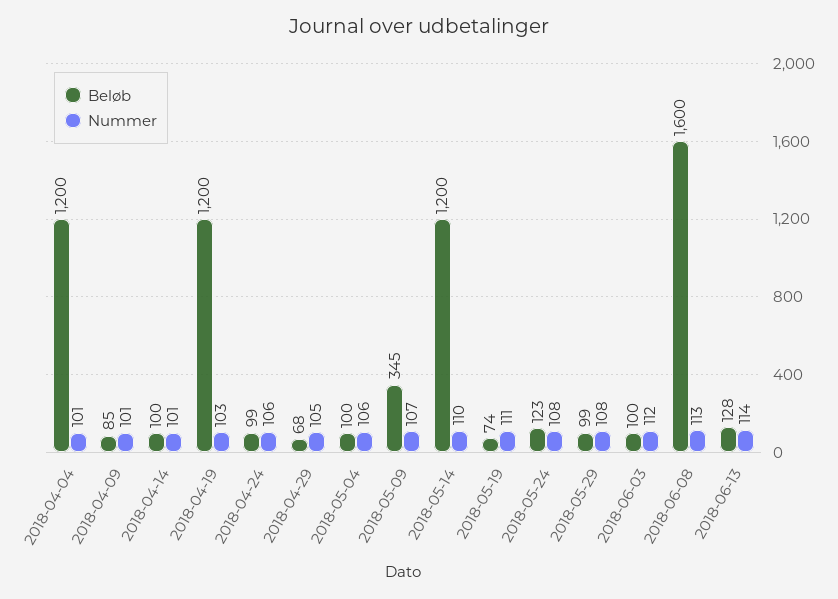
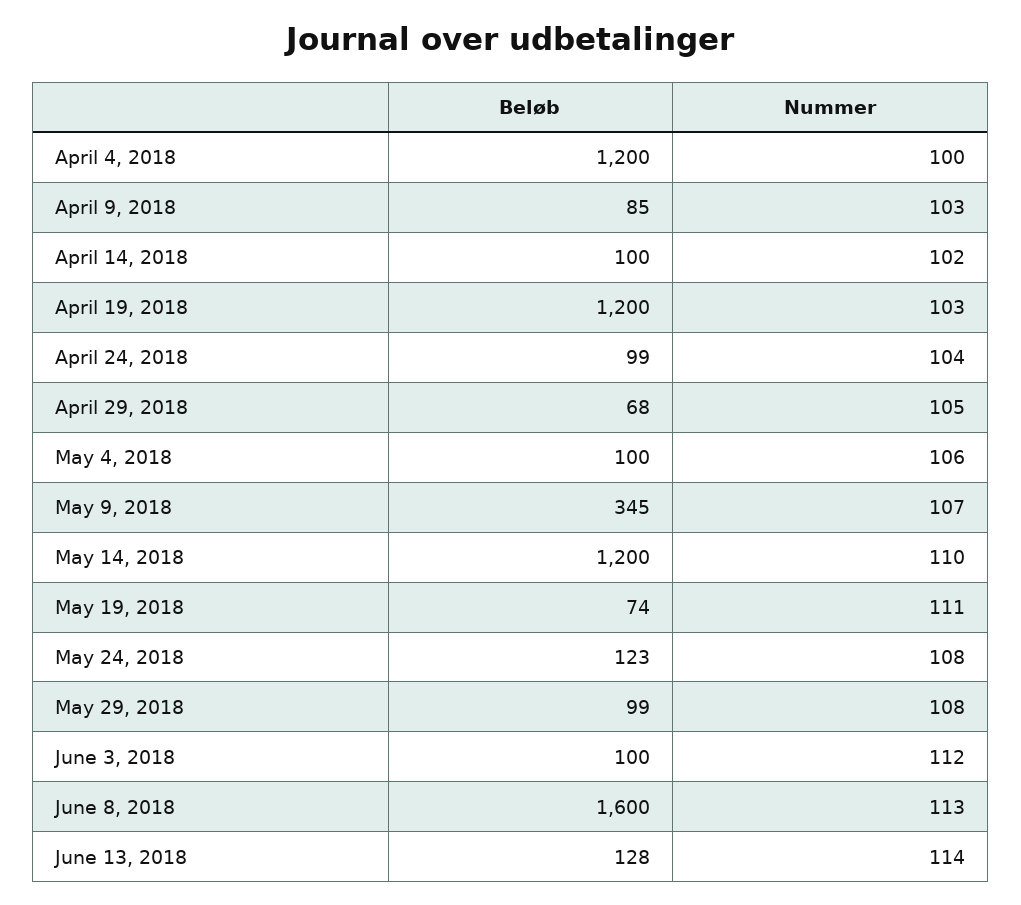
  {
    "Beløb": {
      "2018-04-04": 1200,
      "2018-04-09": 85,
      "2018-04-14": 100,
      "2018-04-19": 1200,
      "2018-04-24": 99,
      "2018-04-29": 68,
      "2018-05-04": 100,
      "2018-05-09": 345,
      "2018-05-14": 1200,
      "2018-05-19": 74,
      "2018-05-24": 123,
      "2018-05-29": 99,
      "2018-06-03": 100,
      "2018-06-08": 1600,
      "2018-06-13": 128
    },
    "Nummer": {
-     "2018-04-04": 101,
+     "2018-04-04": 100,
-     "2018-04-09": 101,
+     "2018-04-09": 103,
-     "2018-04-14": 101,
+     "2018-04-14": 102,
      "2018-04-19": 103,
-     "2018-04-24": 106,
+     "2018-04-24": 104,
      "2018-04-29": 105,
      "2018-05-04": 106,
      "2018-05-09": 107,
      "2018-05-14": 110,
      "2018-05-19": 111,
      "2018-05-24": 108,
      "2018-05-29": 108,
      "2018-06-03": 112,
      "2018-06-08": 113,
      "2018-06-13": 114
    }
  }

